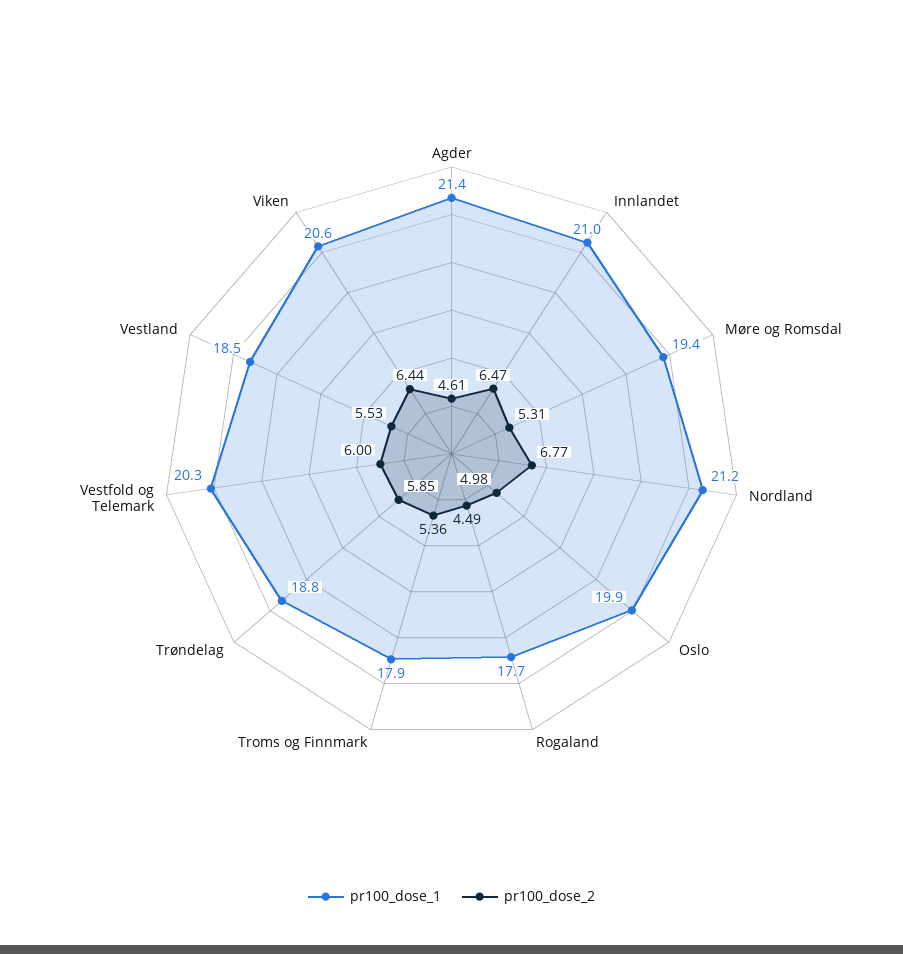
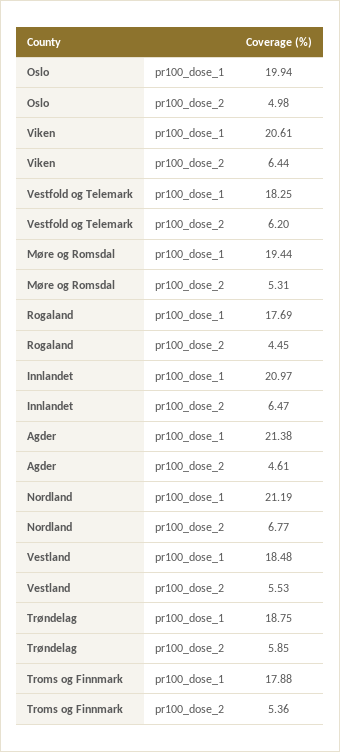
  {
    "pr100_dose_1": {
      "Agder": 21.38,
      "Innlandet": 20.97,
      "Møre og Romsdal": 19.44,
      "Nordland": 21.19,
      "Oslo": 19.94,
      "Rogaland": 17.69,
      "Troms og Finnmark": 17.88,
      "Trøndelag": 18.75,
-     "Vestfold og Telemark": 20.3,
+     "Vestfold og Telemark": 18.25,
      "Vestland": 18.48,
      "Viken": 20.61
    },
    "pr100_dose_2": {
      "Agder": 4.61,
      "Innlandet": 6.47,
      "Møre og Romsdal": 5.31,
      "Nordland": 6.77,
      "Oslo": 4.98,
-     "Rogaland": 4.49,
+     "Rogaland": 4.45,
      "Troms og Finnmark": 5.36,
      "Trøndelag": 5.85,
-     "Vestfold og Telemark": 6,
+     "Vestfold og Telemark": 6.2,
      "Vestland": 5.53,
      "Viken": 6.44
    }
  }

